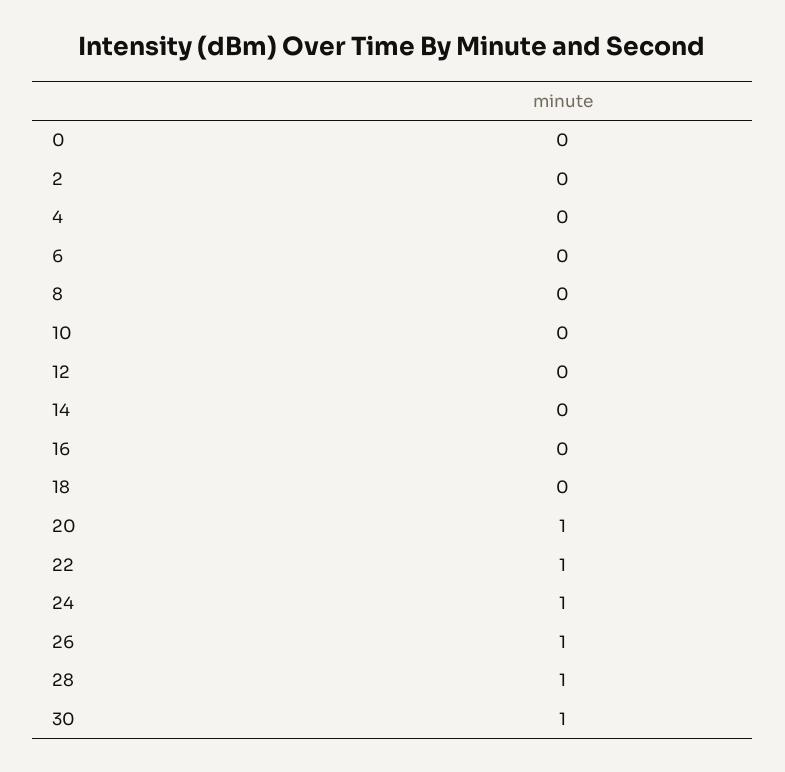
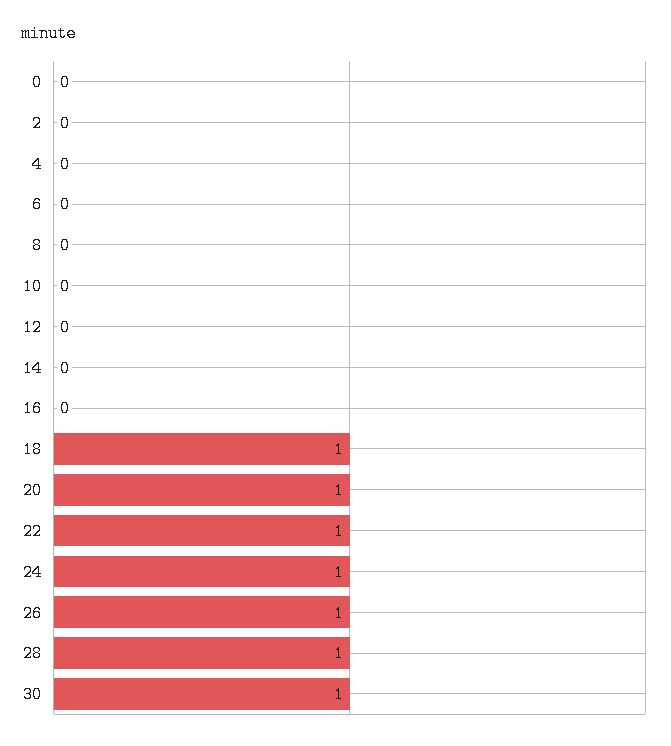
  {
    "0": 0,
    "2": 0,
    "4": 0,
    "6": 0,
    "8": 0,
    "10": 0,
    "12": 0,
    "14": 0,
    "16": 0,
-   "18": 0,
+   "18": 1,
    "20": 1,
    "22": 1,
    "24": 1,
    "26": 1,
    "28": 1,
    "30": 1
  }

